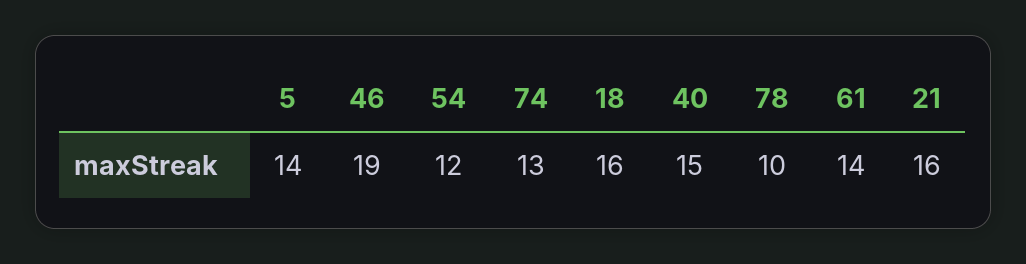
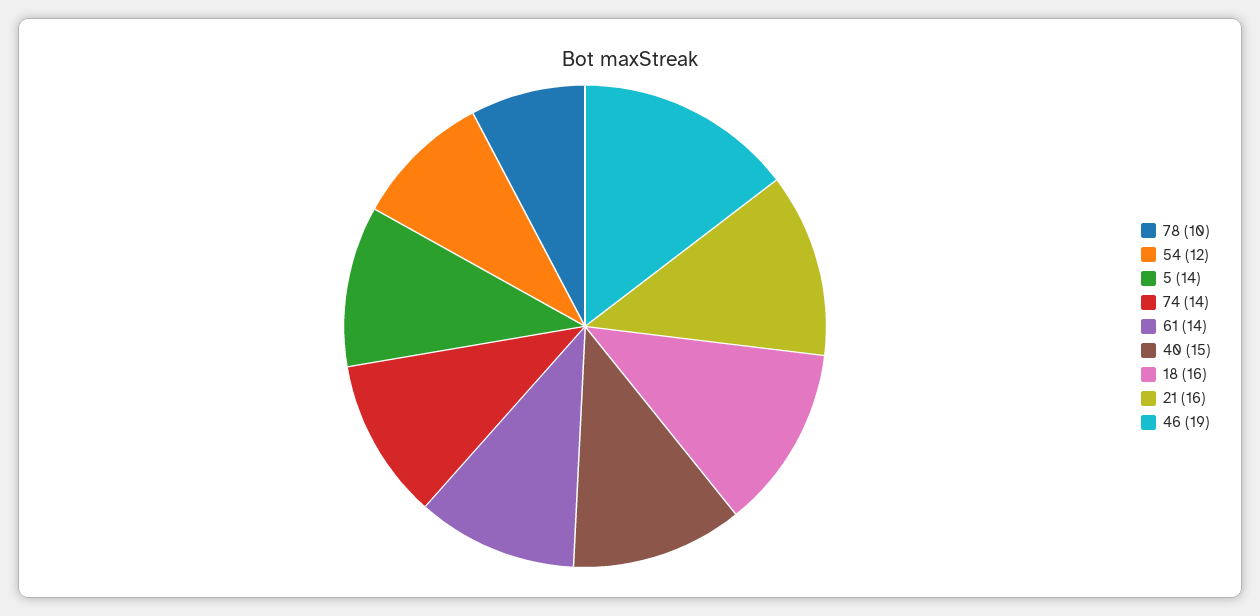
  {
    "5": 14,
    "46": 19,
    "54": 12,
-   "74": 13,
+   "74": 14,
    "18": 16,
    "40": 15,
    "78": 10,
    "61": 14,
    "21": 16
  }

